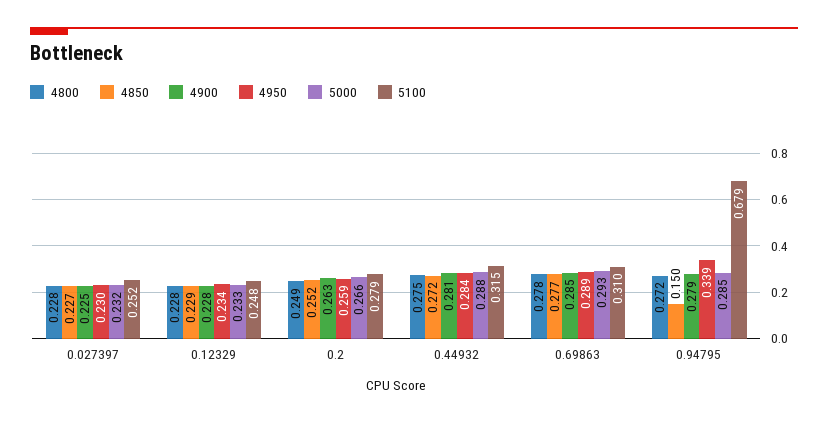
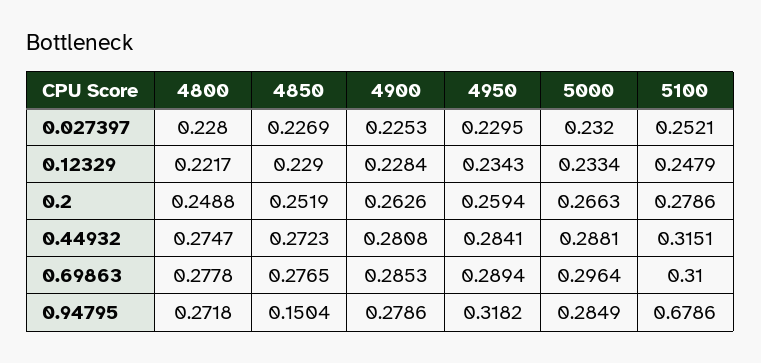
  {
    "4800": {
      "0.027397": 0.228,
-     "0.12329": 0.228,
+     "0.12329": 0.2217,
      "0.2": 0.2488,
      "0.44932": 0.2747,
      "0.69863": 0.2778,
      "0.94795": 0.2718
    },
    "4850": {
      "0.027397": 0.2269,
      "0.12329": 0.229,
      "0.2": 0.2519,
      "0.44932": 0.2723,
      "0.69863": 0.2765,
      "0.94795": 0.1504
    },
    "4900": {
      "0.027397": 0.2253,
      "0.12329": 0.2284,
      "0.2": 0.2626,
      "0.44932": 0.2808,
      "0.69863": 0.2853,
      "0.94795": 0.2786
    },
    "4950": {
      "0.027397": 0.2295,
      "0.12329": 0.2343,
      "0.2": 0.2594,
      "0.44932": 0.2841,
      "0.69863": 0.2894,
-     "0.94795": 0.339
+     "0.94795": 0.3182
    },
    "5000": {
      "0.027397": 0.232,
      "0.12329": 0.2334,
      "0.2": 0.2663,
      "0.44932": 0.2881,
-     "0.69863": 0.293,
+     "0.69863": 0.2964,
      "0.94795": 0.2849
    },
    "5100": {
      "0.027397": 0.2521,
      "0.12329": 0.2479,
      "0.2": 0.2786,
      "0.44932": 0.3151,
      "0.69863": 0.31,
      "0.94795": 0.6786
    }
  }

